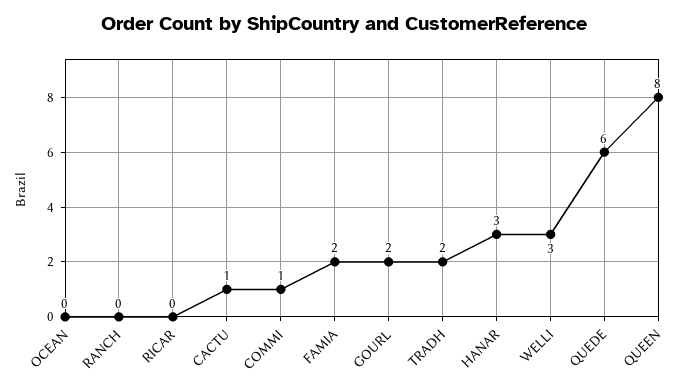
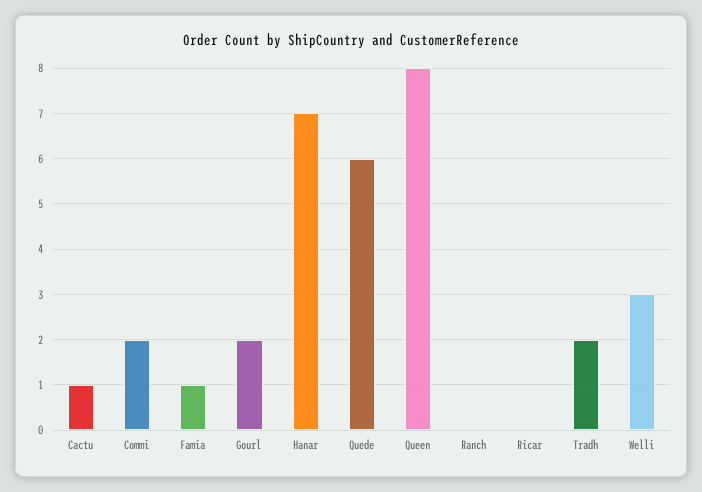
  {
-   "OCEAN": 0,
    "RANCH": 0,
    "RICAR": 0,
    "CACTU": 1,
-   "COMMI": 1,
+   "COMMI": 2,
-   "FAMIA": 2,
+   "FAMIA": 1,
    "GOURL": 2,
    "TRADH": 2,
-   "HANAR": 3,
+   "HANAR": 7,
    "WELLI": 3,
    "QUEDE": 6,
    "QUEEN": 8
  }

